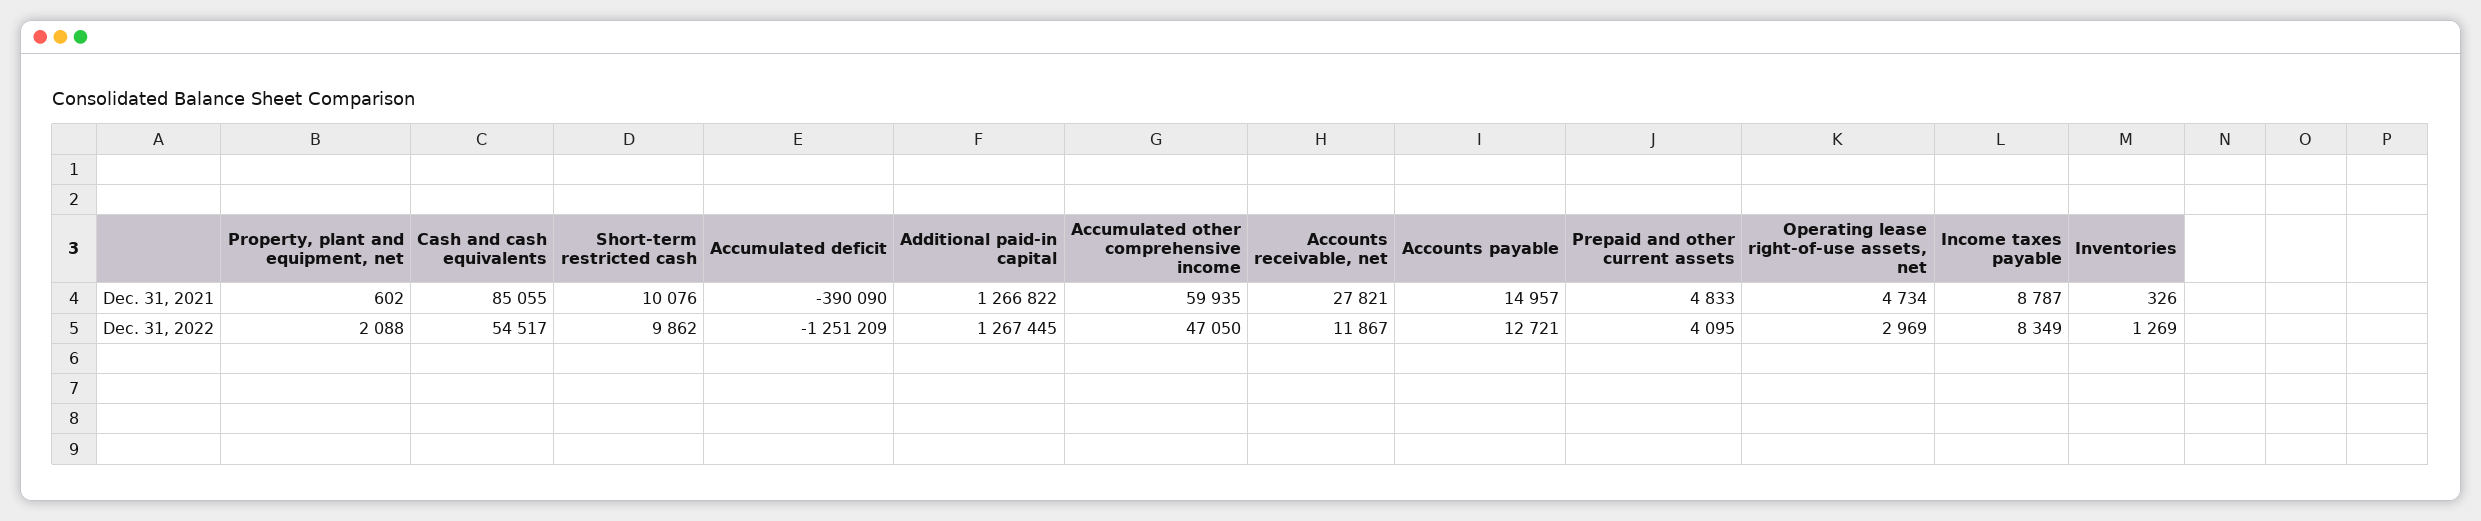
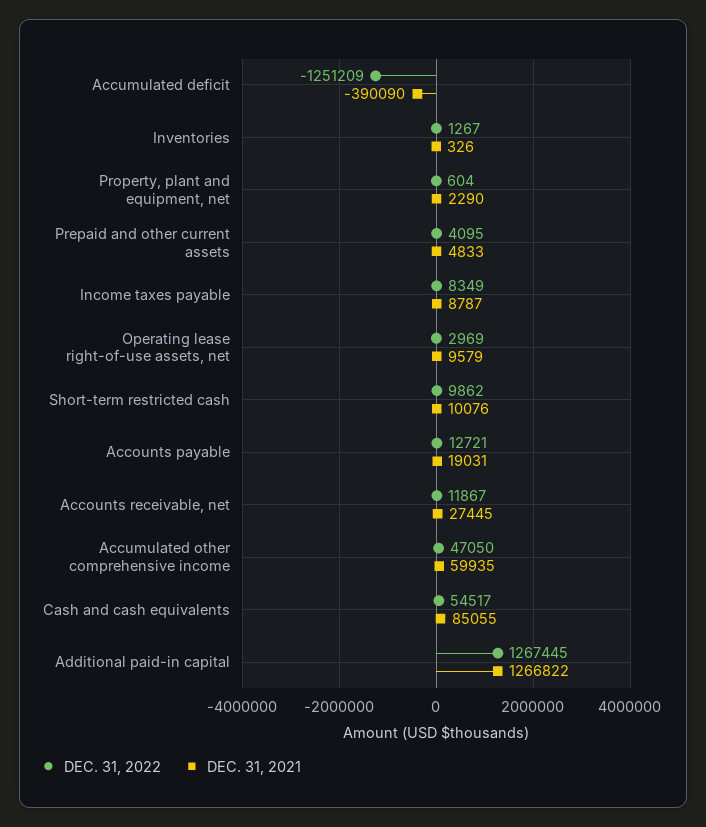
  {
    "Dec. 31, 2021": {
-     "Property, plant and equipment, net": 602,
+     "Property, plant and equipment, net": 2290,
      "Cash and cash equivalents": 85055,
      "Short-term restricted cash": 10076,
      "Accumulated deficit": -390090,
      "Additional paid-in capital": 1266822,
      "Accumulated other comprehensive income": 59935,
-     "Accounts receivable, net": 27821,
+     "Accounts receivable, net": 27445,
-     "Accounts payable": 14957,
+     "Accounts payable": 19031,
      "Prepaid and other current assets": 4833,
-     "Operating lease right-of-use assets, net": 4734,
+     "Operating lease right-of-use assets, net": 9579,
      "Income taxes payable": 8787,
      "Inventories": 326
    },
    "Dec. 31, 2022": {
-     "Property, plant and equipment, net": 2088,
+     "Property, plant and equipment, net": 604,
      "Cash and cash equivalents": 54517,
      "Short-term restricted cash": 9862,
      "Accumulated deficit": -1251209,
      "Additional paid-in capital": 1267445,
      "Accumulated other comprehensive income": 47050,
      "Accounts receivable, net": 11867,
      "Accounts payable": 12721,
      "Prepaid and other current assets": 4095,
      "Operating lease right-of-use assets, net": 2969,
      "Income taxes payable": 8349,
-     "Inventories": 1269
+     "Inventories": 1267
    }
  }

